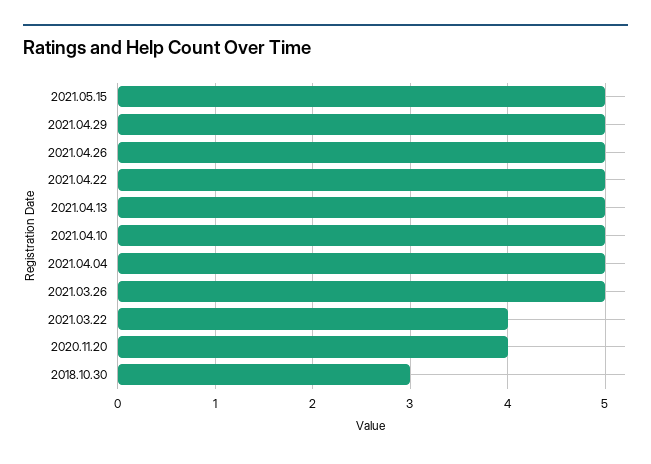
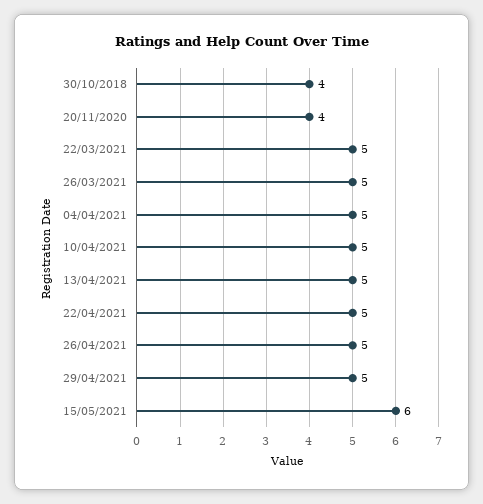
  {
-   "2021.05.15": 5,
+   "2021.05.15": 6,
    "2021.04.29": 5,
    "2021.04.26": 5,
    "2021.04.22": 5,
    "2021.04.13": 5,
    "2021.04.10": 5,
    "2021.04.04": 5,
    "2021.03.26": 5,
-   "2021.03.22": 4,
+   "2021.03.22": 5,
    "2020.11.20": 4,
-   "2018.10.30": 3
+   "2018.10.30": 4
  }

